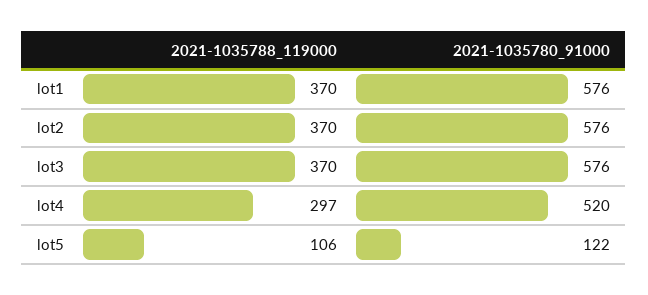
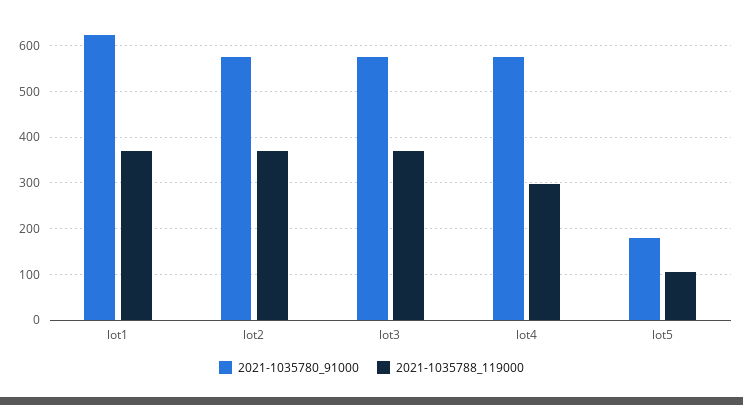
  {
    "2021-1035788_119000": {
      "lot1": 370,
      "lot2": 370,
      "lot3": 370,
      "lot4": 297,
      "lot5": 106
    },
    "2021-1035780_91000": {
-     "lot1": 576,
+     "lot1": 620,
      "lot2": 576,
      "lot3": 576,
-     "lot4": 520,
+     "lot4": 580,
-     "lot5": 122
+     "lot5": 180
    }
  }

